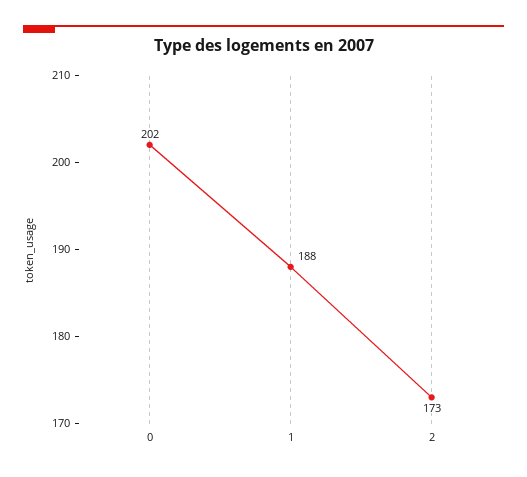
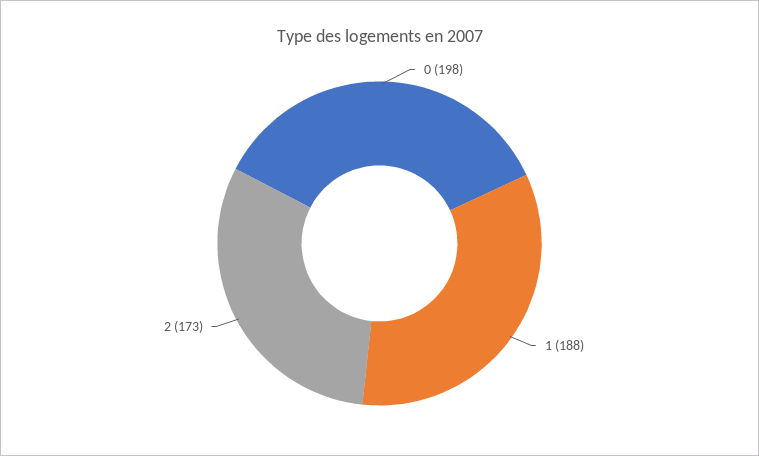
  {
-   "0": 202,
+   "0": 198,
    "1": 188,
    "2": 173
  }

